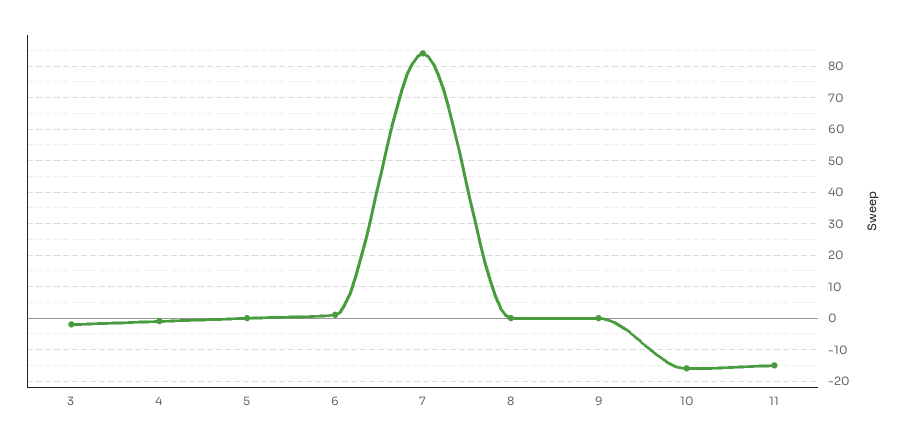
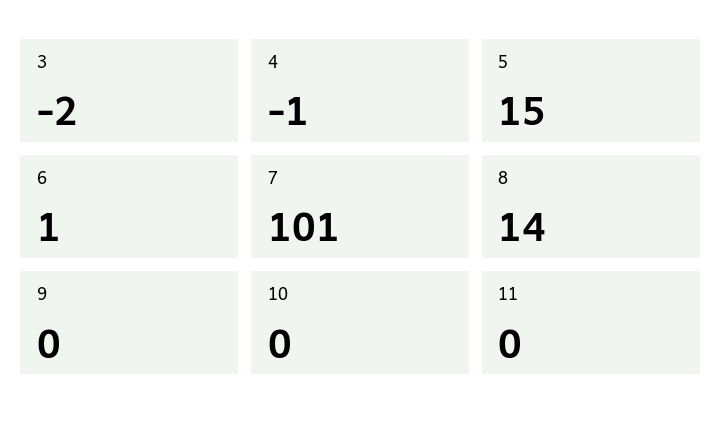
  {
    "3": -2,
    "4": -1,
-   "5": 0,
+   "5": 15,
    "6": 1,
-   "7": 85,
+   "7": 101,
-   "8": 0,
+   "8": 14,
    "9": 0,
-   "10": -15,
+   "10": 0,
-   "11": -15
+   "11": 0
  }

